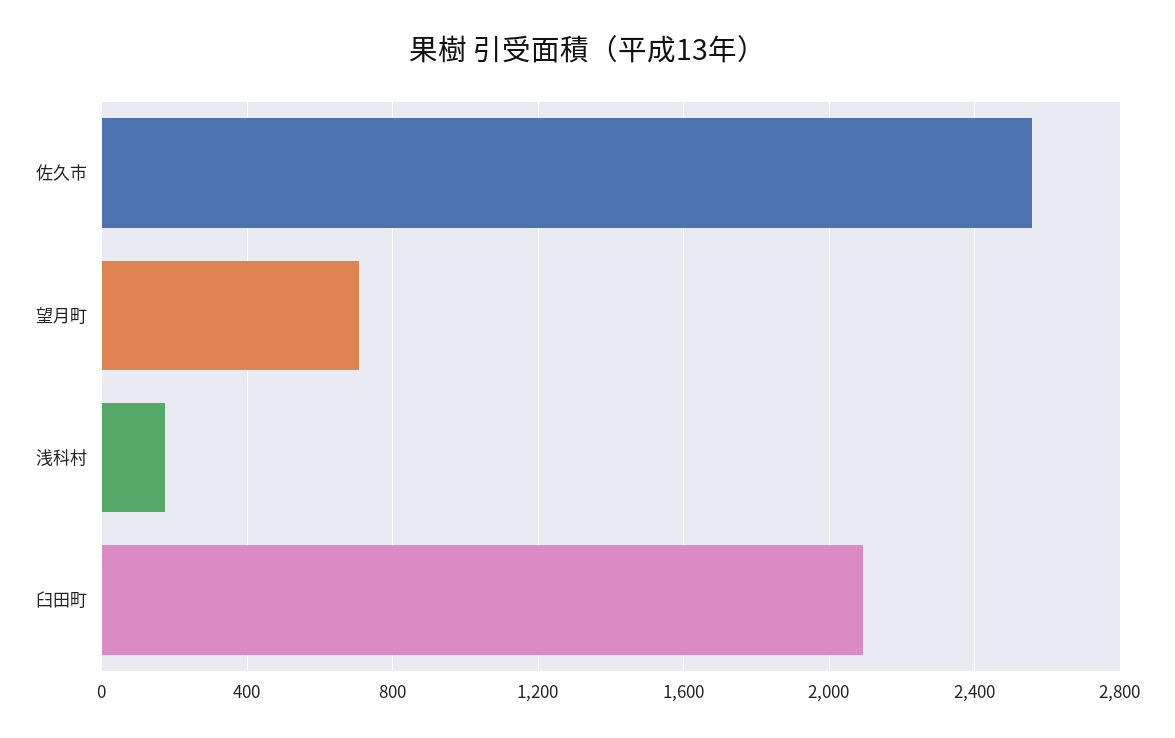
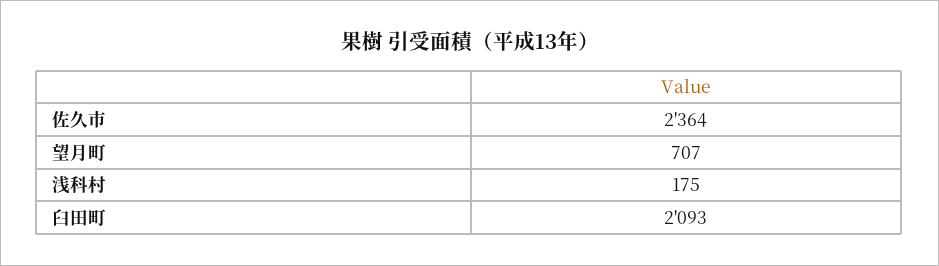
  {
-   "佐久市": 2550,
+   "佐久市": 2364,
    "望月町": 707,
    "浅科村": 175,
    "臼田町": 2093
  }

